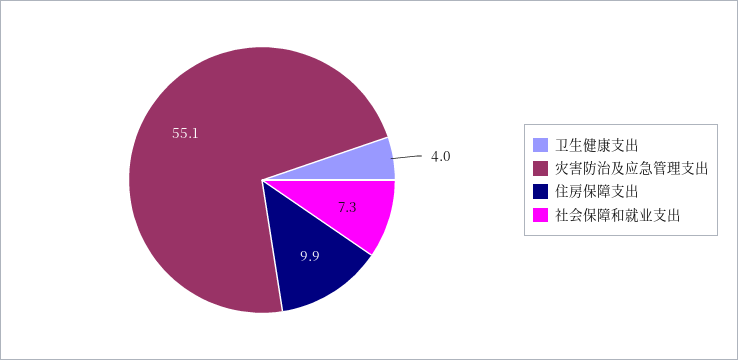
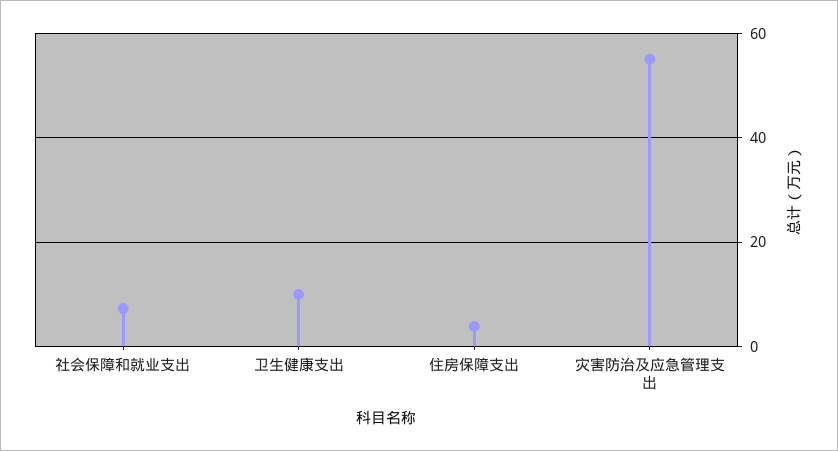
  {
-   "卫生健康支出": 4,
+   "卫生健康支出": 10,
    "灾害防治及应急管理支出": 55.1,
-   "住房保障支出": 9.9,
+   "住房保障支出": 4,
    "社会保障和就业支出": 7.3
  }

